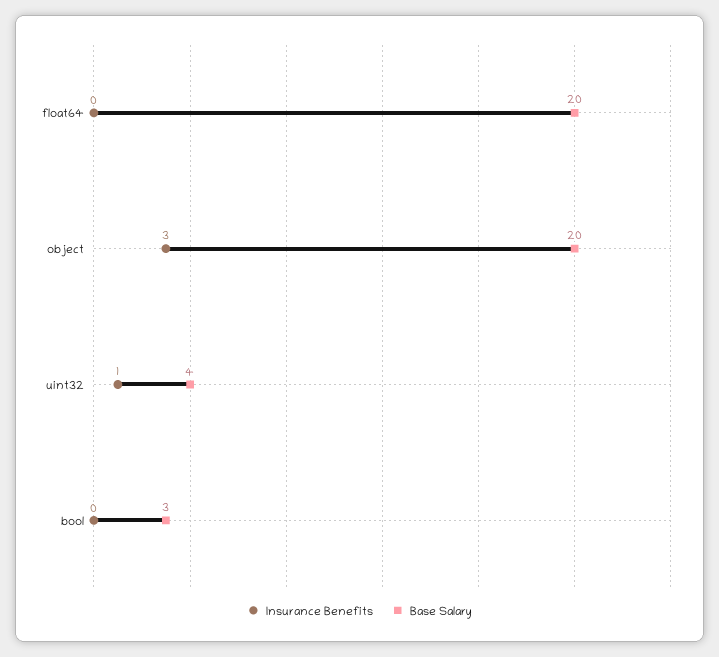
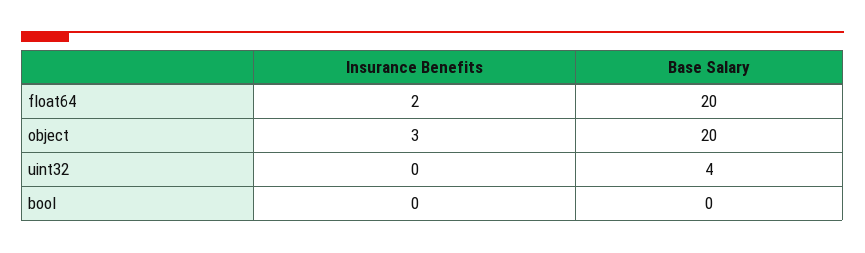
  {
    "Insurance Benefits": {
-     "float64": 0,
+     "float64": 2,
      "object": 3,
-     "uint32": 1,
+     "uint32": 0,
      "bool": 0
    },
    "Base Salary": {
      "float64": 20,
      "object": 20,
      "uint32": 4,
-     "bool": 3
+     "bool": 0
    }
  }

